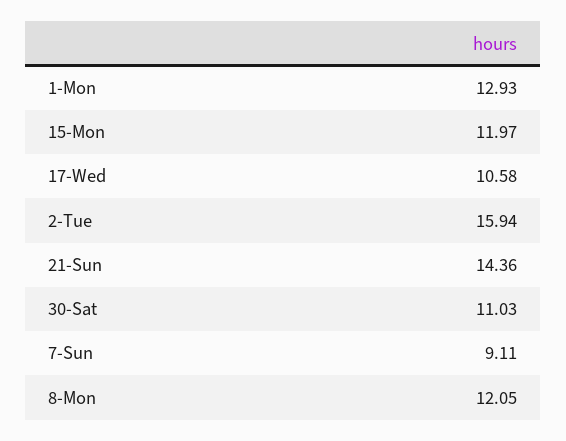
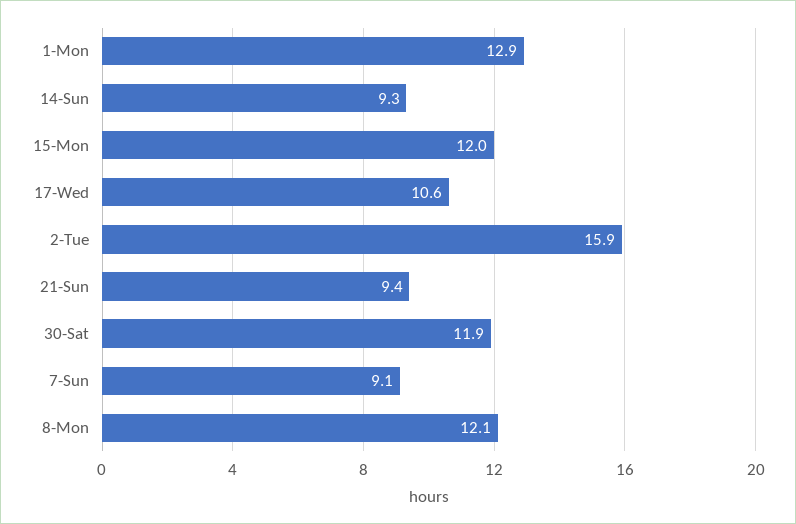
  {
    "1-Mon": 12.93,
    "15-Mon": 11.97,
    "17-Wed": 10.58,
    "2-Tue": 15.94,
-   "21-Sun": 14.36,
+   "21-Sun": 9.4,
-   "30-Sat": 11.03,
+   "30-Sat": 11.9,
    "7-Sun": 9.11,
-   "8-Mon": 12.05
+   "8-Mon": 12.05,
+   "14-Sun": 9.3
  }

